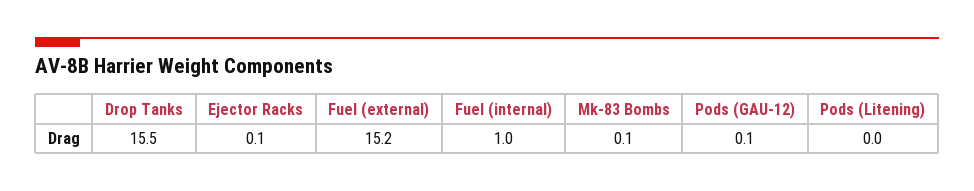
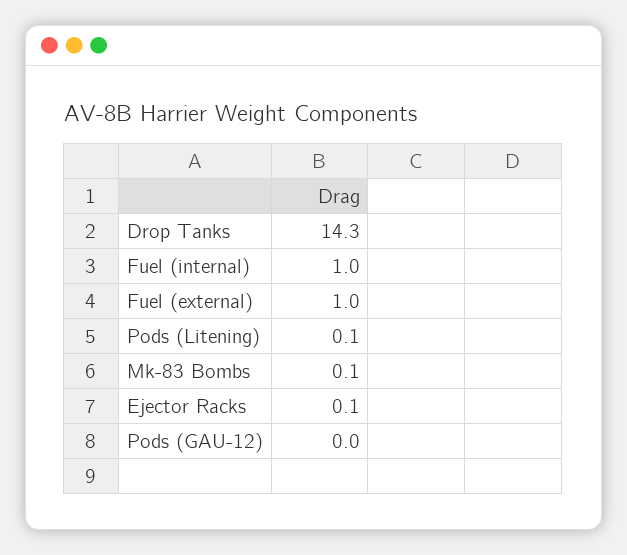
  {
-   "Drop Tanks": 15.5,
+   "Drop Tanks": 14.3,
    "Ejector Racks": 0.1,
-   "Fuel (external)": 15.2,
+   "Fuel (external)": 1,
    "Fuel (internal)": 1,
    "Mk-83 Bombs": 0.1,
-   "Pods (GAU-12)": 0.1,
+   "Pods (GAU-12)": 0,
-   "Pods (Litening)": 0
+   "Pods (Litening)": 0.1
  }

